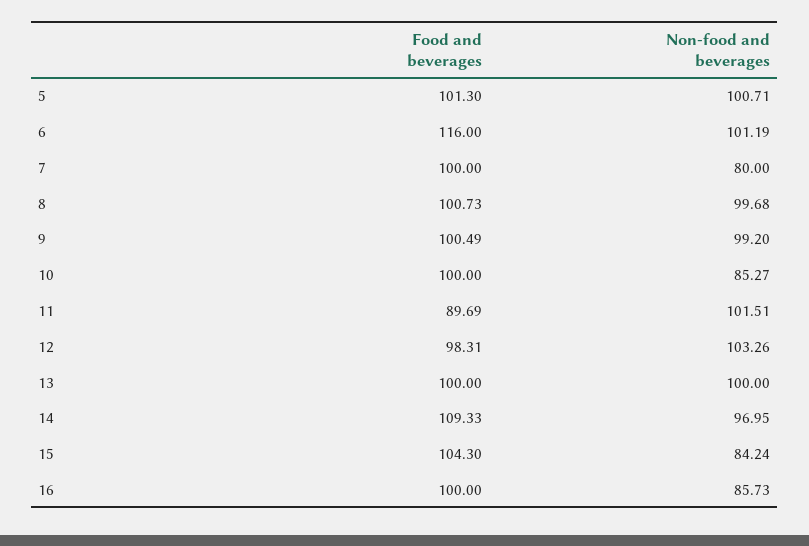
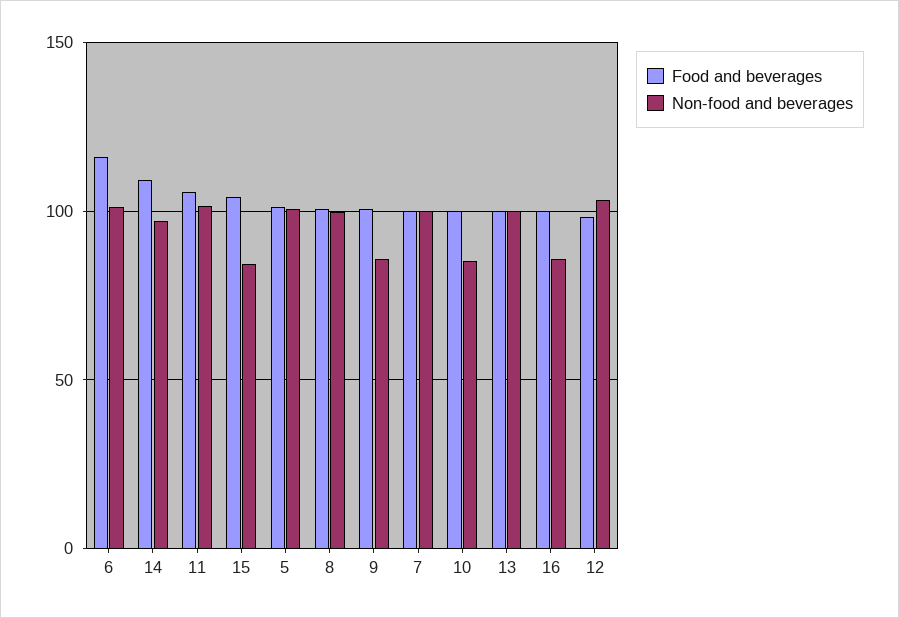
  {
    "Food and beverages": {
      "5": 101.3,
      "6": 116,
      "7": 100,
      "8": 100.73,
      "9": 100.49,
      "10": 100,
-     "11": 89.69,
+     "11": 105,
      "12": 98.31,
      "13": 100,
      "14": 109.33,
      "15": 104.3,
      "16": 100
    },
    "Non-food and beverages": {
      "5": 100.71,
      "6": 101.19,
-     "7": 80,
+     "7": 100,
      "8": 99.68,
-     "9": 99.2,
+     "9": 85,
      "10": 85.27,
      "11": 101.51,
      "12": 103.26,
      "13": 100,
      "14": 96.95,
      "15": 84.24,
      "16": 85.73
    }
  }

